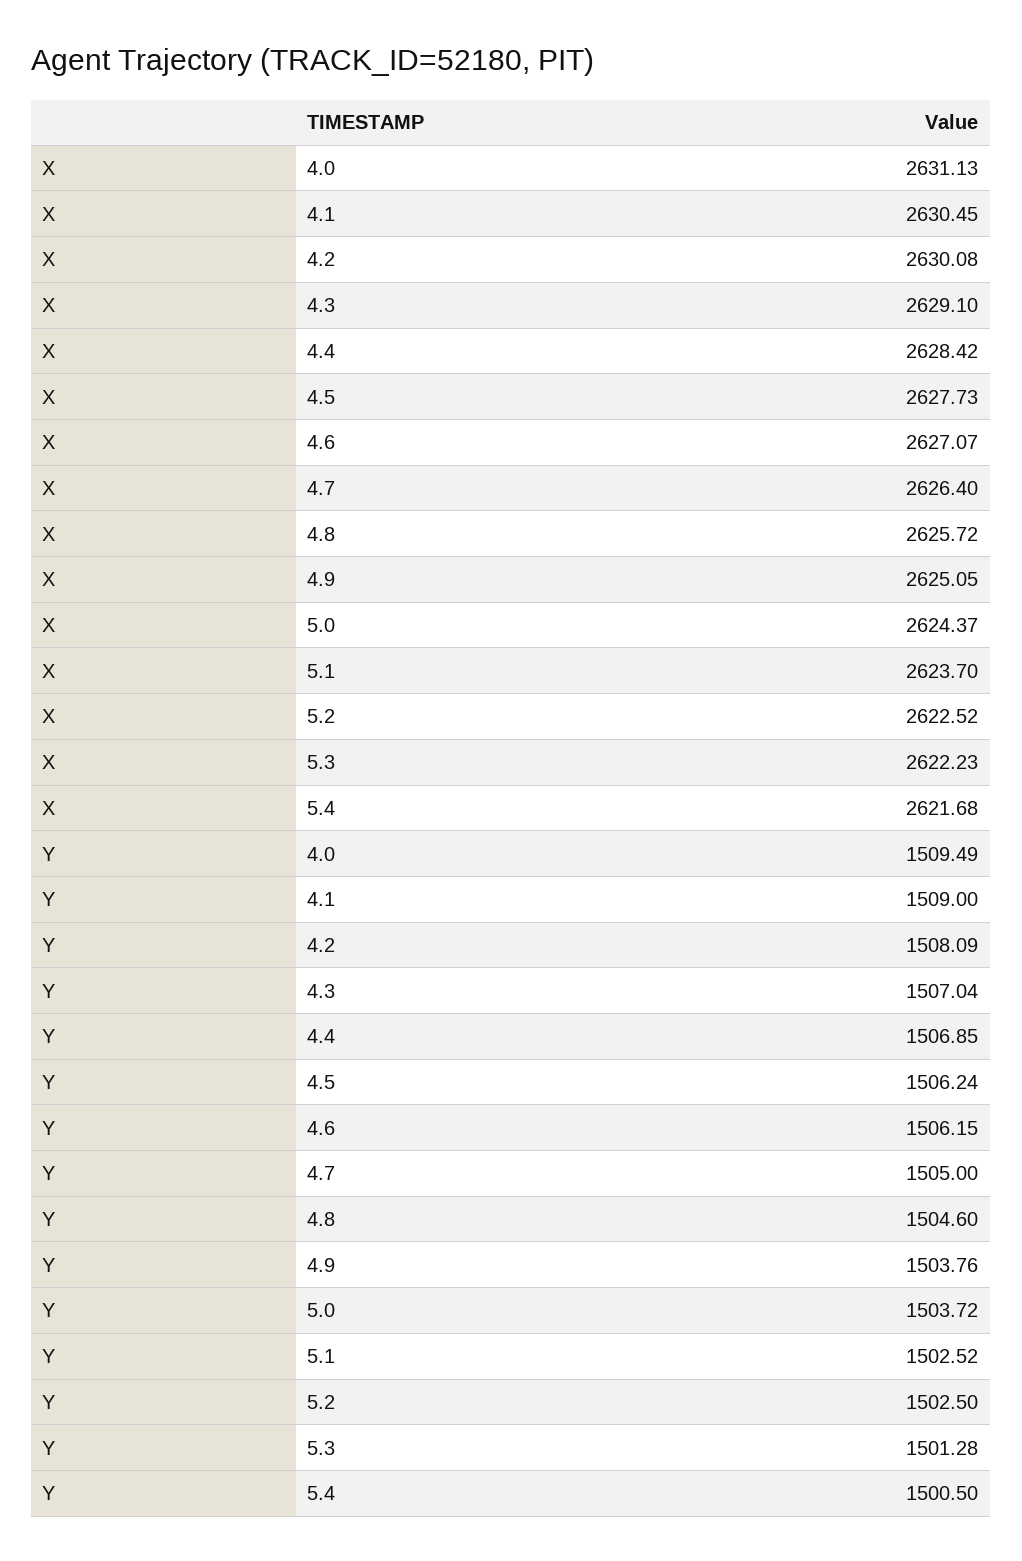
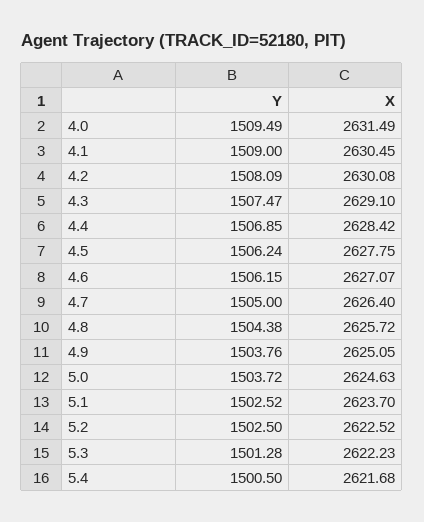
  {
    "X": {
-     "4.0": 2631.13,
+     "4.0": 2631.49,
      "4.1": 2630.45,
      "4.2": 2630.08,
      "4.3": 2629.1,
      "4.4": 2628.42,
-     "4.5": 2627.73,
+     "4.5": 2627.75,
      "4.6": 2627.07,
      "4.7": 2626.4,
      "4.8": 2625.72,
      "4.9": 2625.05,
-     "5.0": 2624.37,
+     "5.0": 2624.63,
      "5.1": 2623.7,
      "5.2": 2622.52,
      "5.3": 2622.23,
      "5.4": 2621.68
    },
    "Y": {
      "4.0": 1509.49,
      "4.1": 1509,
      "4.2": 1508.09,
-     "4.3": 1507.04,
+     "4.3": 1507.47,
      "4.4": 1506.85,
      "4.5": 1506.24,
      "4.6": 1506.15,
      "4.7": 1505,
-     "4.8": 1504.6,
+     "4.8": 1504.38,
      "4.9": 1503.76,
      "5.0": 1503.72,
      "5.1": 1502.52,
      "5.2": 1502.5,
      "5.3": 1501.28,
      "5.4": 1500.5
    }
  }

